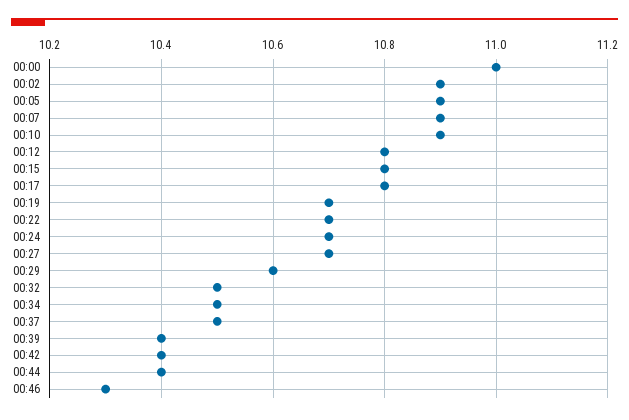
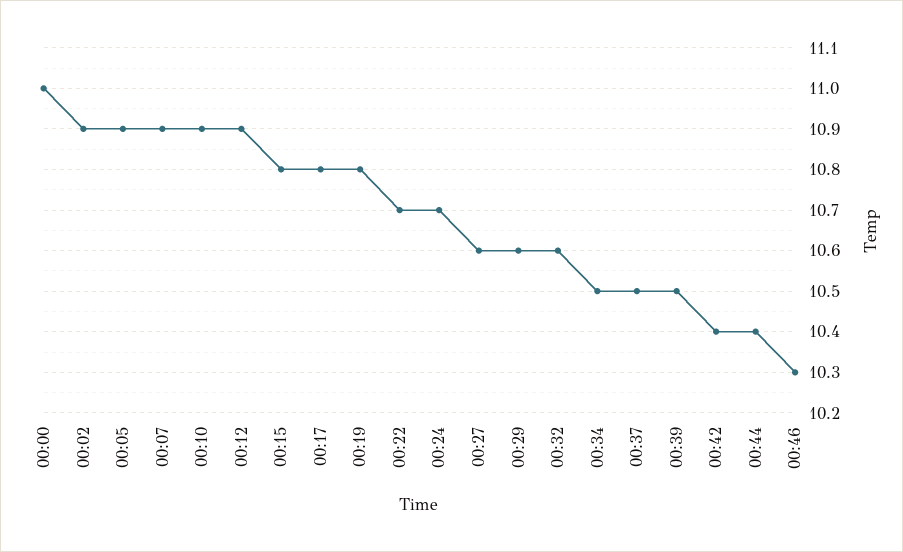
  {
    "00:00": 11,
    "00:02": 10.9,
    "00:05": 10.9,
    "00:07": 10.9,
    "00:10": 10.9,
-   "00:12": 10.8,
+   "00:12": 10.9,
    "00:15": 10.8,
    "00:17": 10.8,
-   "00:19": 10.7,
+   "00:19": 10.8,
    "00:22": 10.7,
    "00:24": 10.7,
-   "00:27": 10.7,
+   "00:27": 10.6,
    "00:29": 10.6,
-   "00:32": 10.5,
+   "00:32": 10.6,
    "00:34": 10.5,
    "00:37": 10.5,
-   "00:39": 10.4,
+   "00:39": 10.5,
    "00:42": 10.4,
    "00:44": 10.4,
    "00:46": 10.3
  }

